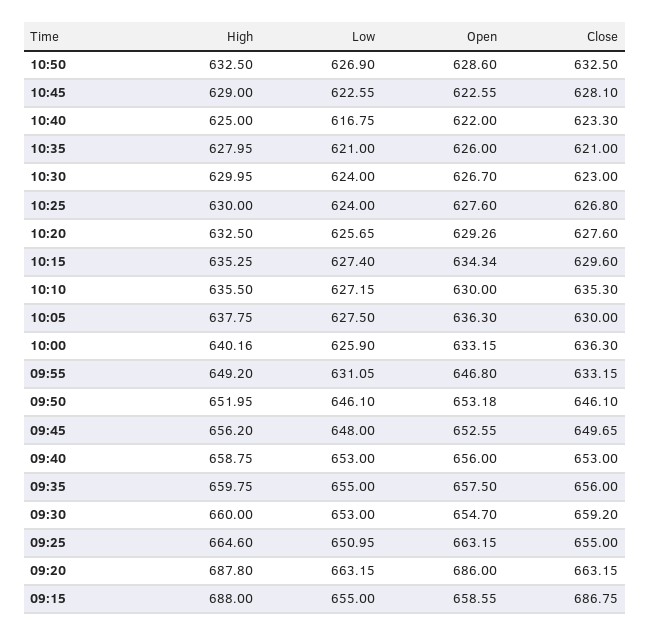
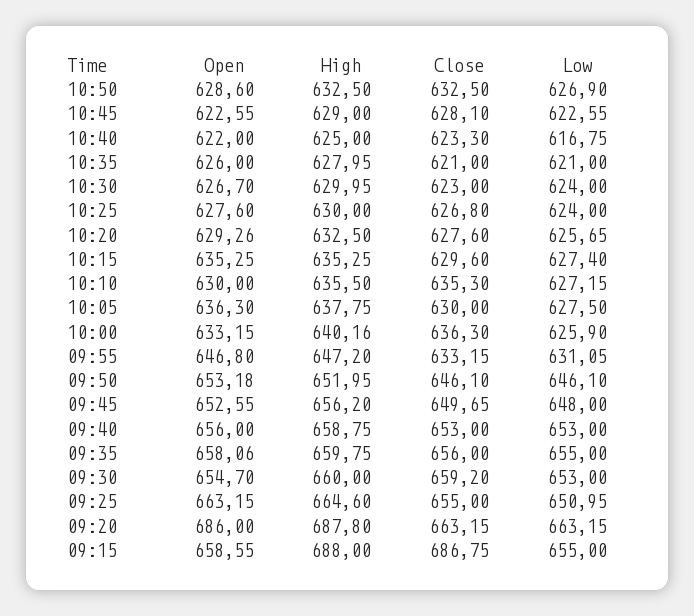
  {
    "High": {
      "10:50": 632.5,
      "10:45": 629,
      "10:40": 625,
      "10:35": 627.95,
      "10:30": 629.95,
      "10:25": 630,
      "10:20": 632.5,
      "10:15": 635.25,
      "10:10": 635.5,
      "10:05": 637.75,
      "10:00": 640.16,
-     "09:55": 649.2,
+     "09:55": 647.2,
      "09:50": 651.95,
      "09:45": 656.2,
      "09:40": 658.75,
      "09:35": 659.75,
      "09:30": 660,
      "09:25": 664.6,
      "09:20": 687.8,
      "09:15": 688
    },
    "Low": {
      "10:50": 626.9,
      "10:45": 622.55,
      "10:40": 616.75,
      "10:35": 621,
      "10:30": 624,
      "10:25": 624,
      "10:20": 625.65,
      "10:15": 627.4,
      "10:10": 627.15,
      "10:05": 627.5,
      "10:00": 625.9,
      "09:55": 631.05,
      "09:50": 646.1,
      "09:45": 648,
      "09:40": 653,
      "09:35": 655,
      "09:30": 653,
      "09:25": 650.95,
      "09:20": 663.15,
      "09:15": 655
    },
    "Open": {
      "10:50": 628.6,
      "10:45": 622.55,
      "10:40": 622,
      "10:35": 626,
      "10:30": 626.7,
      "10:25": 627.6,
      "10:20": 629.26,
-     "10:15": 634.34,
+     "10:15": 635.25,
      "10:10": 630,
      "10:05": 636.3,
      "10:00": 633.15,
      "09:55": 646.8,
      "09:50": 653.18,
      "09:45": 652.55,
      "09:40": 656,
-     "09:35": 657.5,
+     "09:35": 658.06,
      "09:30": 654.7,
      "09:25": 663.15,
      "09:20": 686,
      "09:15": 658.55
    },
    "Close": {
      "10:50": 632.5,
      "10:45": 628.1,
      "10:40": 623.3,
      "10:35": 621,
      "10:30": 623,
      "10:25": 626.8,
      "10:20": 627.6,
      "10:15": 629.6,
      "10:10": 635.3,
      "10:05": 630,
      "10:00": 636.3,
      "09:55": 633.15,
      "09:50": 646.1,
      "09:45": 649.65,
      "09:40": 653,
      "09:35": 656,
      "09:30": 659.2,
      "09:25": 655,
      "09:20": 663.15,
      "09:15": 686.75
    }
  }

